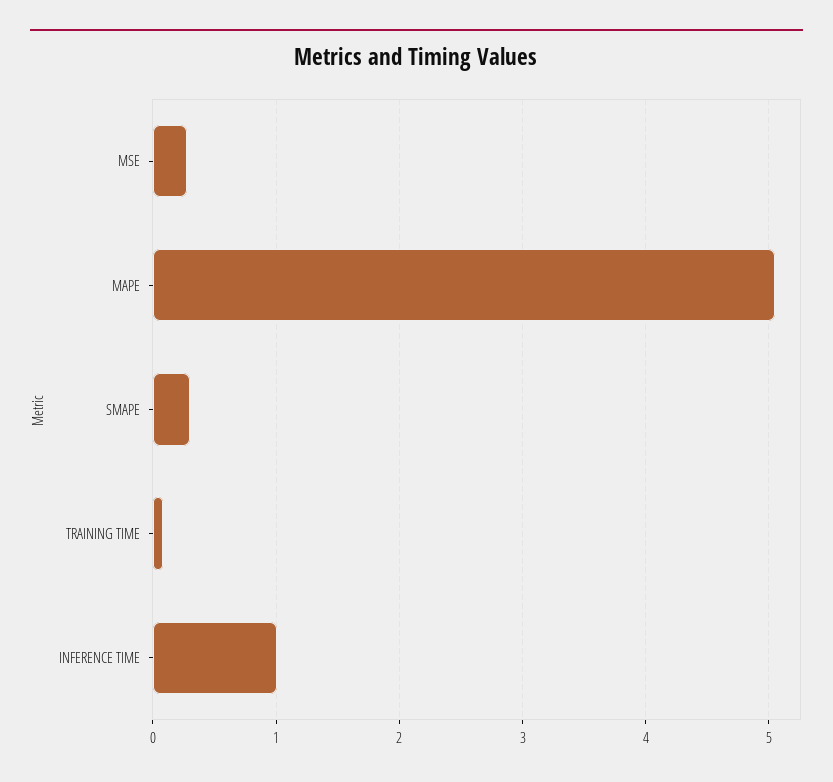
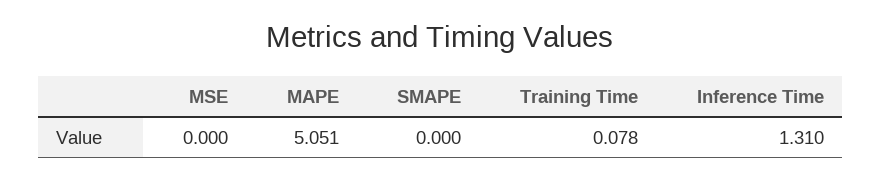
  {
-   "MSE": 0.3,
+   "MSE": 0,
    "MAPE": 5.051,
-   "SMAPE": 0.3,
+   "SMAPE": 0,
    "TRAINING TIME": 0.078,
-   "INFERENCE TIME": 1
+   "INFERENCE TIME": 1.31
  }

